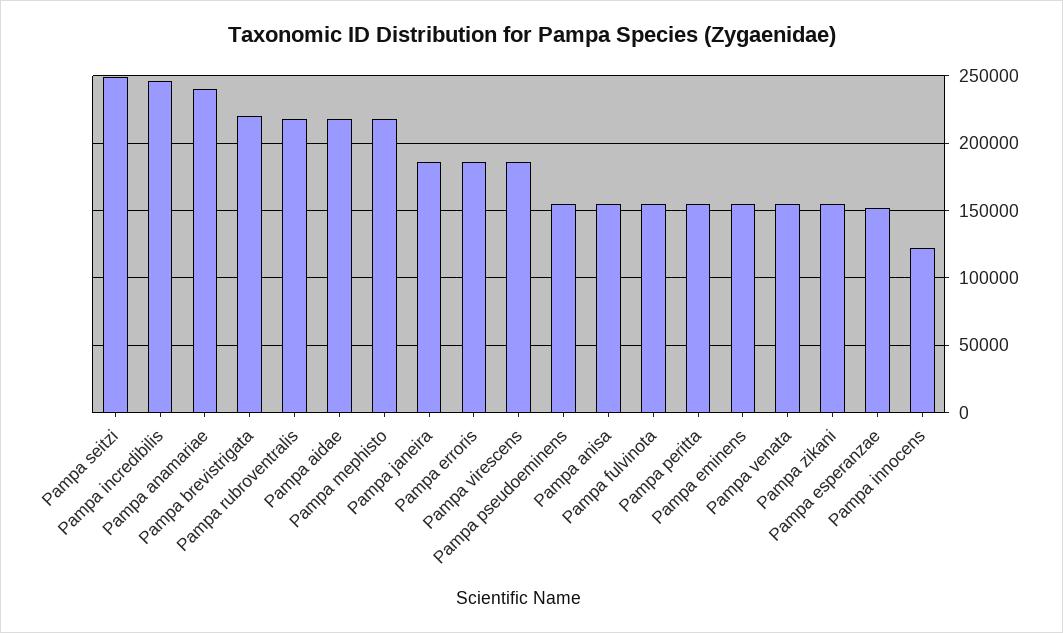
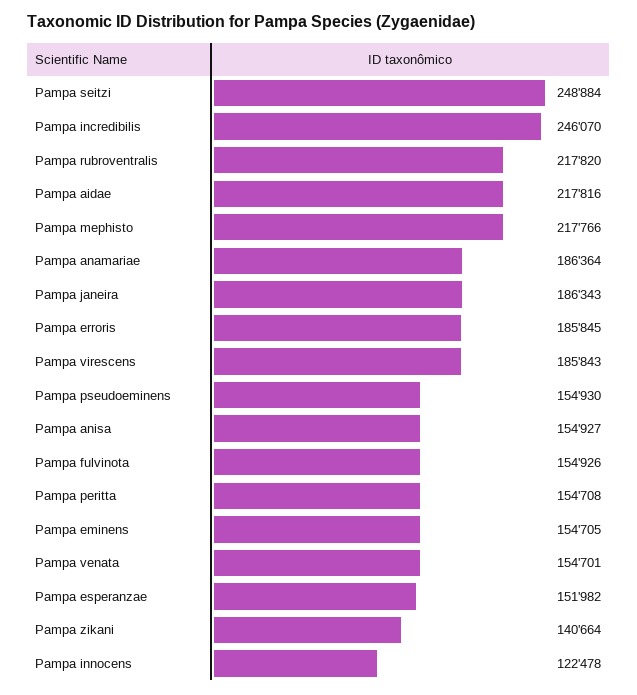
  {
    "Pampa seitzi": 248884,
    "Pampa incredibilis": 246070,
-   "Pampa anamariae": 240000,
+   "Pampa anamariae": 186364,
-   "Pampa brevistrigata": 220000,
    "Pampa rubroventralis": 217820,
    "Pampa aidae": 217816,
    "Pampa mephisto": 217766,
    "Pampa janeira": 186343,
    "Pampa erroris": 185845,
    "Pampa virescens": 185843,
    "Pampa pseudoeminens": 154930,
    "Pampa anisa": 154927,
    "Pampa fulvinota": 154926,
    "Pampa peritta": 154708,
    "Pampa eminens": 154705,
    "Pampa venata": 154701,
-   "Pampa zikani": 155000,
+   "Pampa zikani": 140664,
    "Pampa esperanzae": 151982,
    "Pampa innocens": 122478
  }

